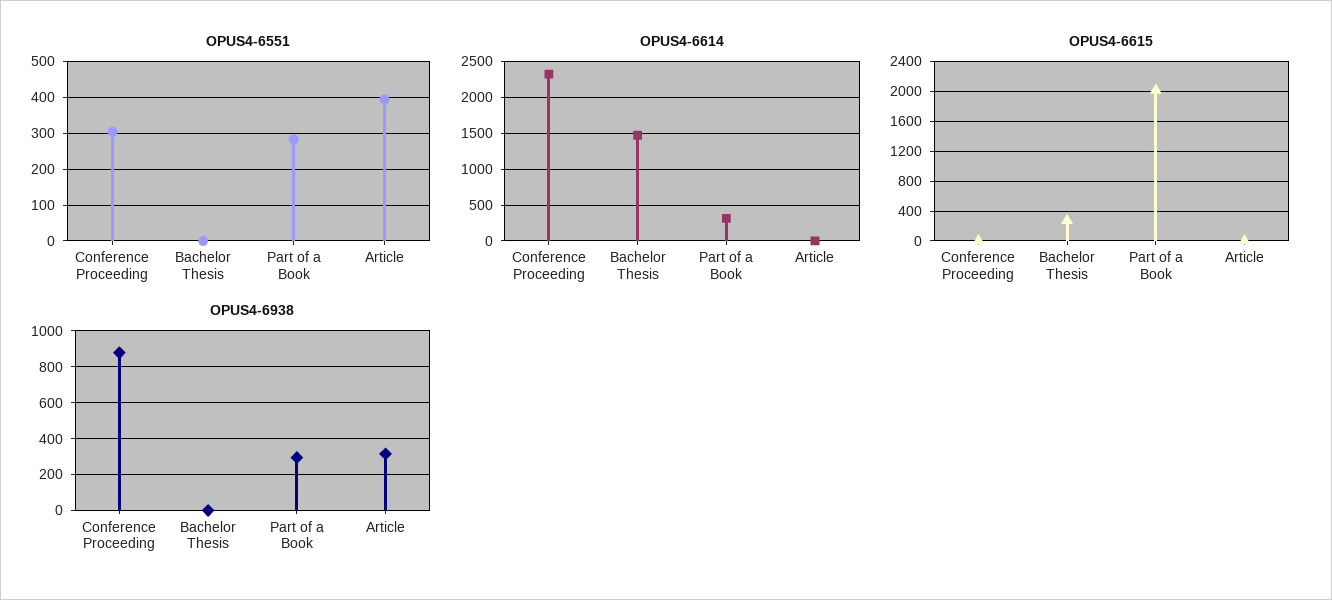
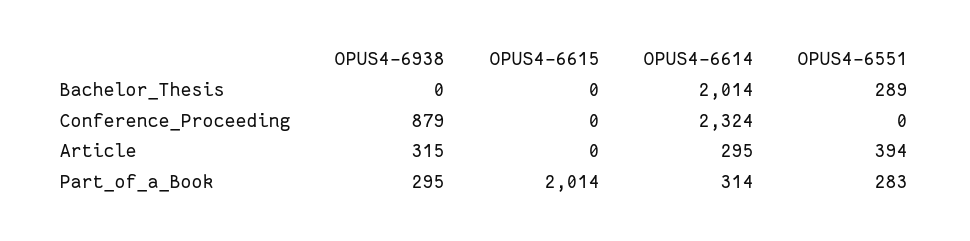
  {
    "OPUS4-6551": {
-     "Conference Proceeding": 300,
+     "Conference Proceeding": 0,
-     "Bachelor Thesis": 0,
+     "Bachelor Thesis": 289,
      "Part of a Book": 283,
      "Article": 394
    },
    "OPUS4-6614": {
      "Conference Proceeding": 2324,
-     "Bachelor Thesis": 1500,
+     "Bachelor Thesis": 2014,
      "Part of a Book": 314,
-     "Article": 0
+     "Article": 295
    },
    "OPUS4-6615": {
      "Conference Proceeding": 0,
-     "Bachelor Thesis": 300,
+     "Bachelor Thesis": 0,
      "Part of a Book": 2014,
      "Article": 0
    },
    "OPUS4-6938": {
      "Conference Proceeding": 879,
      "Bachelor Thesis": 0,
      "Part of a Book": 295,
      "Article": 315
    }
  }

